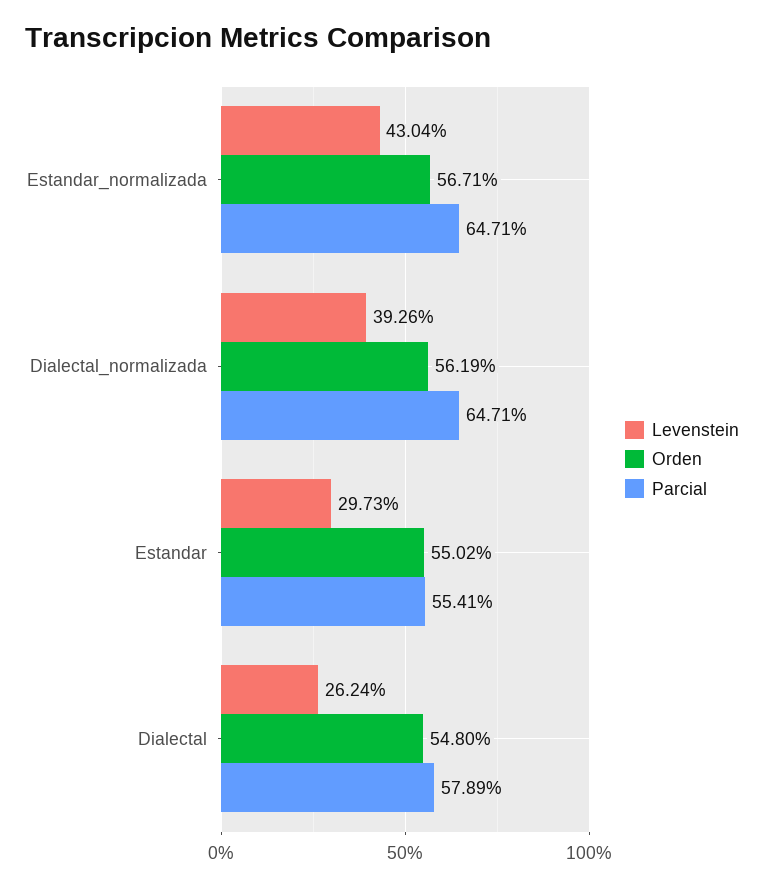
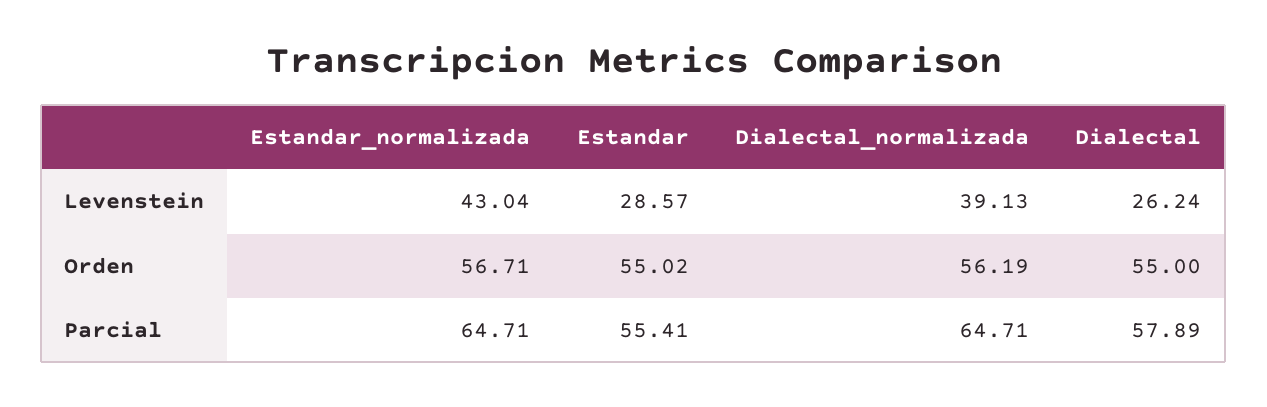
  {
    "Levenstein": {
      "Estandar_normalizada": 43.04,
-     "Dialectal_normalizada": 39.26,
+     "Dialectal_normalizada": 39.13,
-     "Estandar": 29.73,
+     "Estandar": 28.57,
      "Dialectal": 26.24
    },
    "Orden": {
      "Estandar_normalizada": 56.71,
      "Dialectal_normalizada": 56.19,
      "Estandar": 55.02,
-     "Dialectal": 54.8
+     "Dialectal": 55
    },
    "Parcial": {
      "Estandar_normalizada": 64.71,
      "Dialectal_normalizada": 64.71,
      "Estandar": 55.41,
      "Dialectal": 57.89
    }
  }

